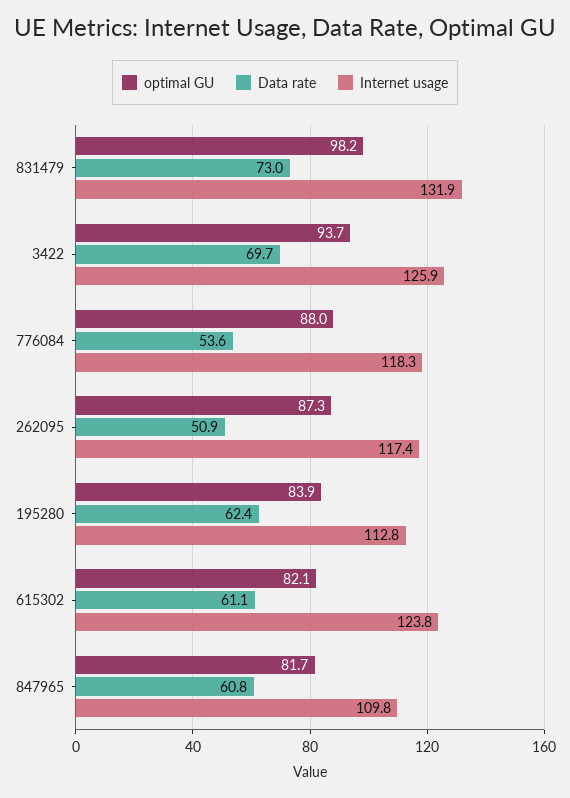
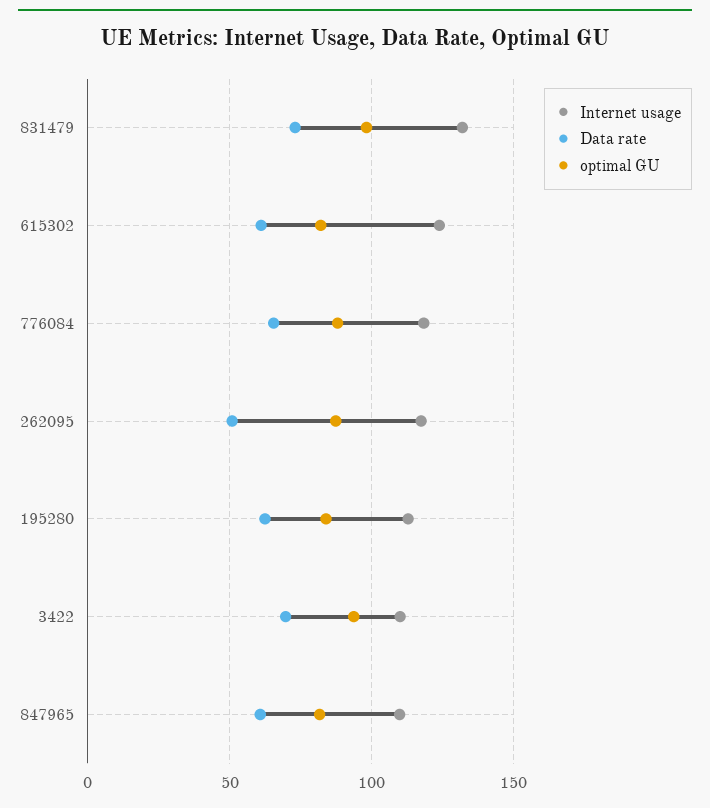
  {
    "optimal GU": {
      "831479": 98.2,
      "3422": 93.7,
      "776084": 88,
      "262095": 87.3,
      "195280": 83.9,
      "615302": 82.1,
      "847965": 81.7
    },
    "Data rate": {
      "831479": 73,
      "3422": 69.7,
-     "776084": 53.6,
+     "776084": 65,
      "262095": 50.9,
      "195280": 62.4,
      "615302": 61.1,
      "847965": 60.8
    },
    "Internet usage": {
      "831479": 131.9,
-     "3422": 125.9,
+     "3422": 110,
      "776084": 118.3,
      "262095": 117.4,
      "195280": 112.8,
      "615302": 123.8,
      "847965": 109.8
    }
  }

